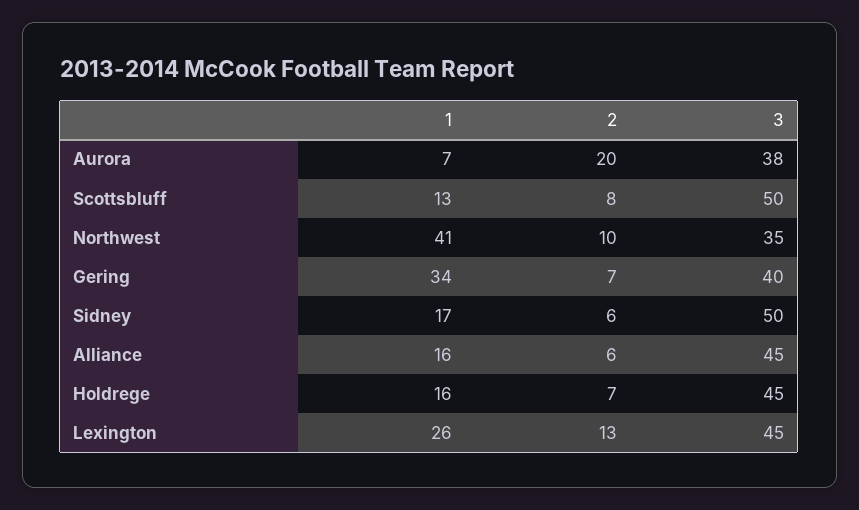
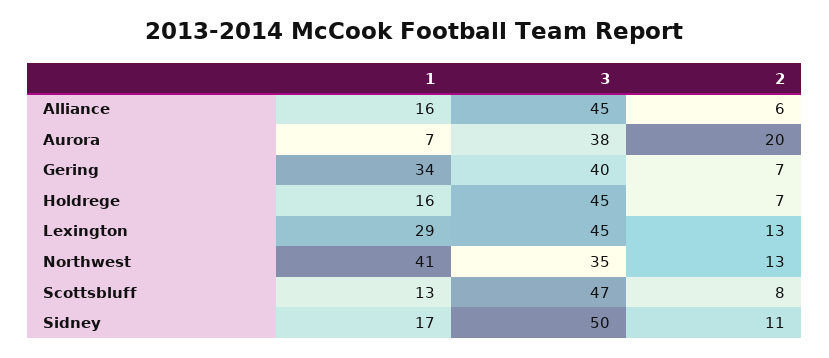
  {
    "1": {
      "Aurora": 7,
      "Scottsbluff": 13,
      "Northwest": 41,
      "Gering": 34,
      "Sidney": 17,
      "Alliance": 16,
      "Holdrege": 16,
-     "Lexington": 26
+     "Lexington": 29
    },
    "2": {
      "Aurora": 20,
      "Scottsbluff": 8,
-     "Northwest": 10,
+     "Northwest": 13,
      "Gering": 7,
-     "Sidney": 6,
+     "Sidney": 11,
      "Alliance": 6,
      "Holdrege": 7,
      "Lexington": 13
    },
    "3": {
      "Aurora": 38,
-     "Scottsbluff": 50,
+     "Scottsbluff": 47,
      "Northwest": 35,
      "Gering": 40,
      "Sidney": 50,
      "Alliance": 45,
      "Holdrege": 45,
      "Lexington": 45
    }
  }

